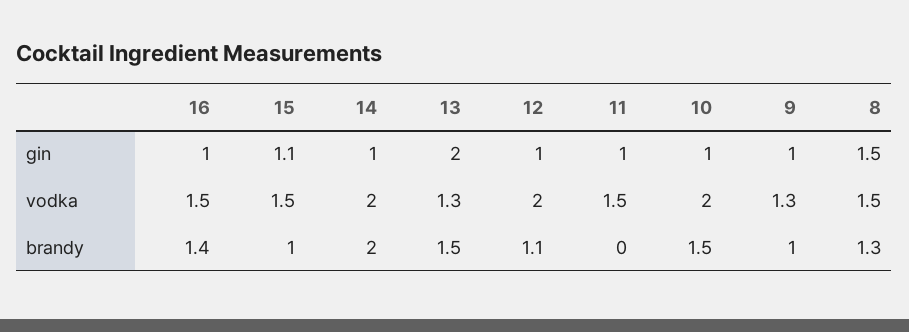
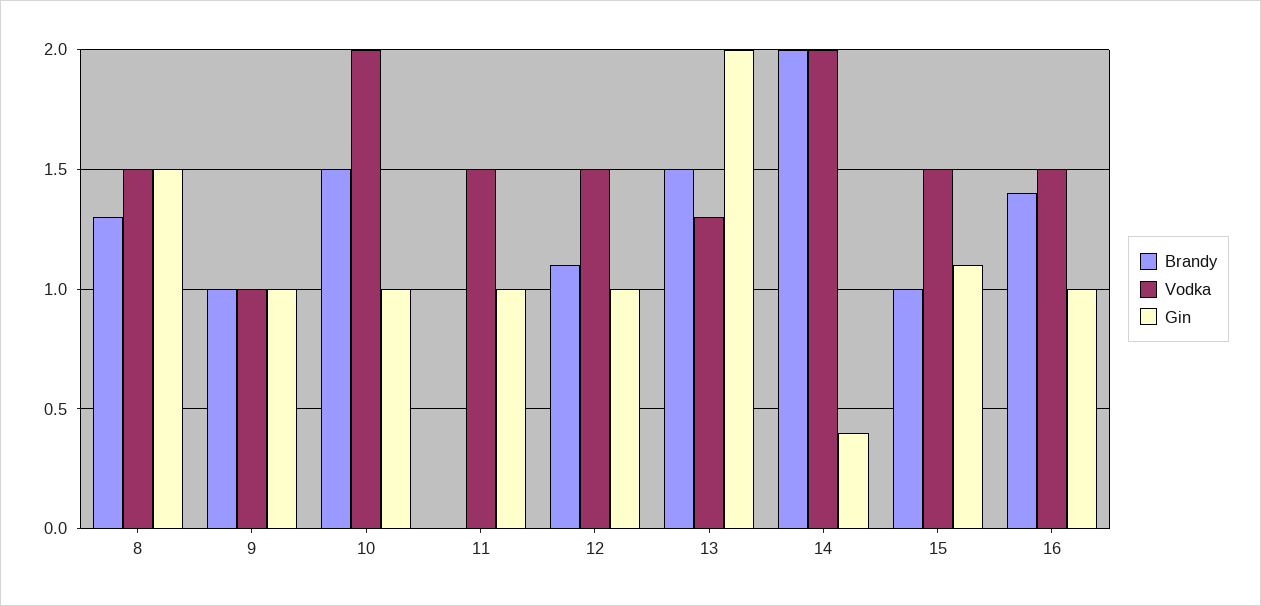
  {
    "gin": {
      "16": 1,
      "15": 1.1,
-     "14": 1,
+     "14": 0.4,
      "13": 2,
      "12": 1,
      "11": 1,
      "10": 1,
      "9": 1,
      "8": 1.5
    },
    "vodka": {
      "16": 1.5,
      "15": 1.5,
      "14": 2,
      "13": 1.3,
-     "12": 2,
+     "12": 1.5,
      "11": 1.5,
      "10": 2,
-     "9": 1.3,
+     "9": 1,
      "8": 1.5
    },
    "brandy": {
      "16": 1.4,
      "15": 1,
      "14": 2,
      "13": 1.5,
      "12": 1.1,
      "11": 0,
      "10": 1.5,
      "9": 1,
      "8": 1.3
    }
  }

